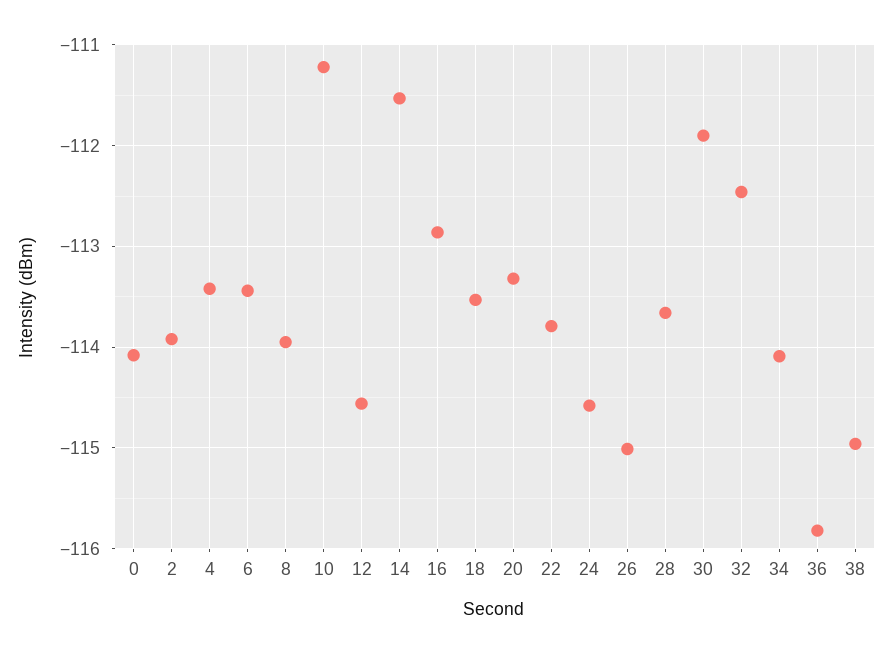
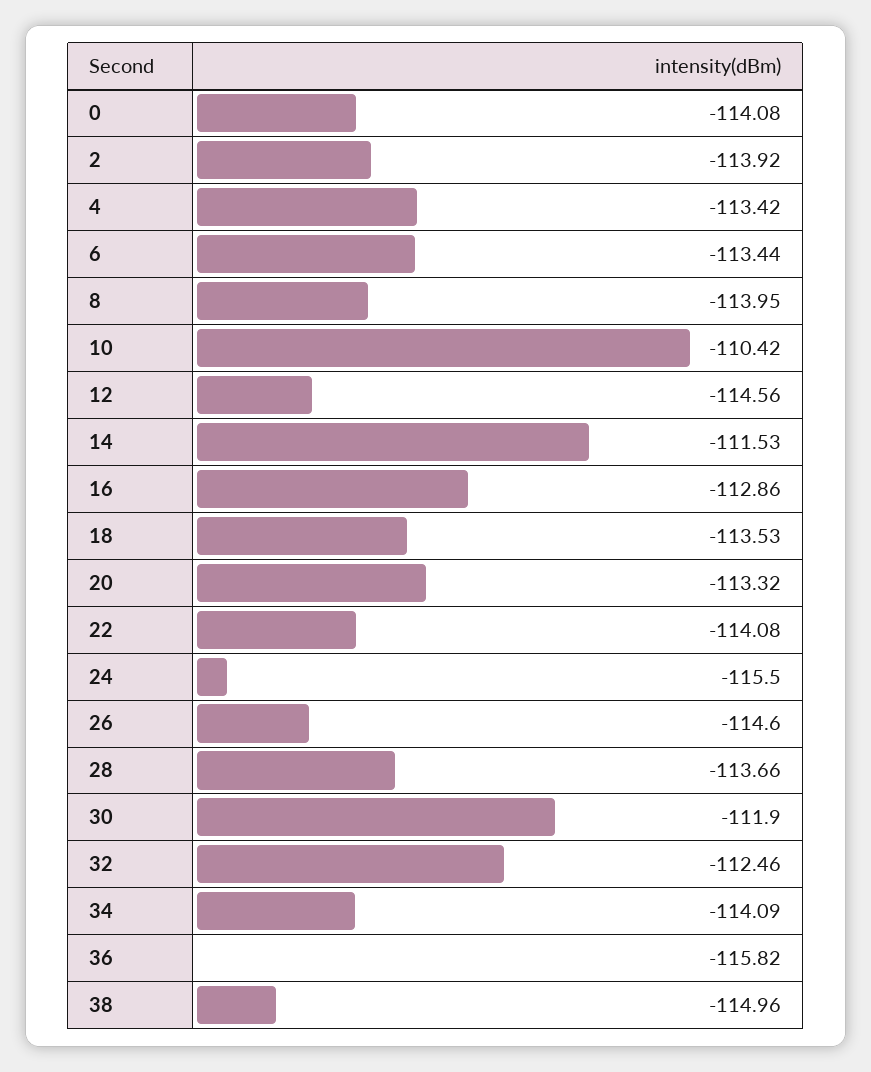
  {
    "0": -114.08,
    "2": -113.92,
    "4": -113.42,
    "6": -113.44,
    "8": -113.95,
-   "10": -111.2,
+   "10": -110.42,
    "12": -114.56,
    "14": -111.53,
    "16": -112.86,
    "18": -113.53,
    "20": -113.32,
-   "22": -113.8,
+   "22": -114.08,
-   "24": -114.6,
+   "24": -115.5,
-   "26": -115,
+   "26": -114.6,
    "28": -113.66,
    "30": -111.9,
    "32": -112.46,
    "34": -114.09,
    "36": -115.82,
    "38": -114.96
  }

